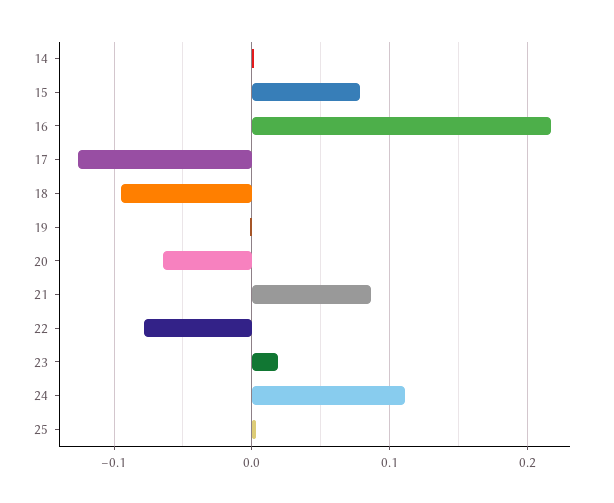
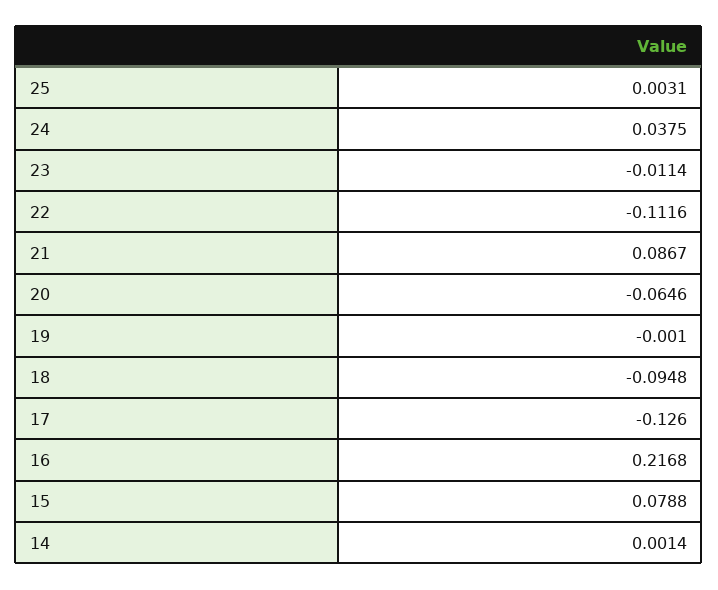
  {
    "14": 0.0014,
    "15": 0.0788,
    "16": 0.2168,
    "17": -0.126,
    "18": -0.0948,
    "19": -0.001,
    "20": -0.0646,
    "21": 0.0867,
-   "22": -0.08,
+   "22": -0.1116,
-   "23": 0.02,
+   "23": -0.0114,
-   "24": 0.11,
+   "24": 0.0375,
    "25": 0.0031
  }

